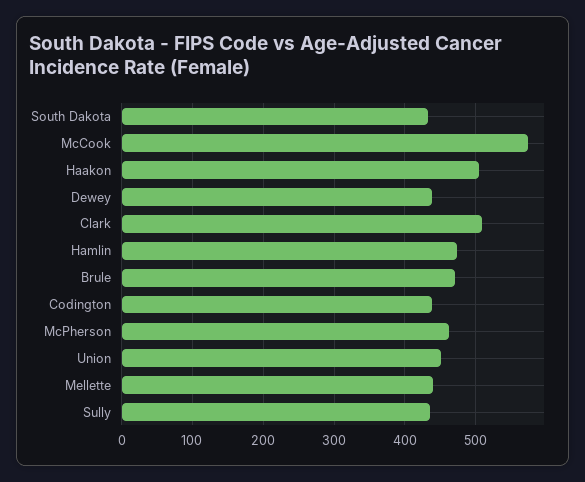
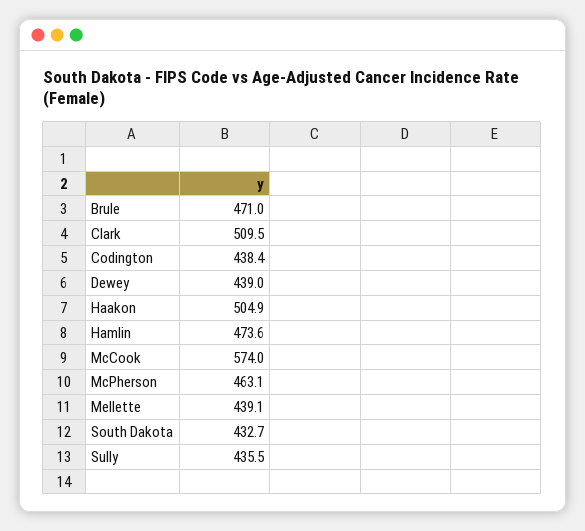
  {
    "South Dakota": 432.7,
    "McCook": 574,
    "Haakon": 504.9,
    "Dewey": 439,
    "Clark": 509.5,
    "Hamlin": 473.6,
    "Brule": 471,
    "Codington": 438.4,
    "McPherson": 463.1,
-   "Union": 450,
    "Mellette": 439.1,
    "Sully": 435.5
  }

